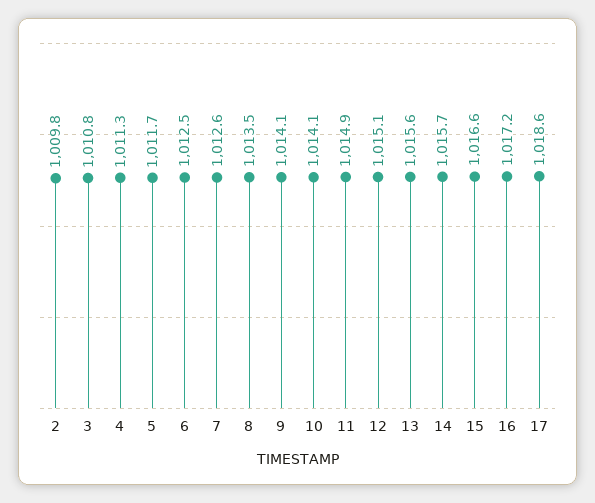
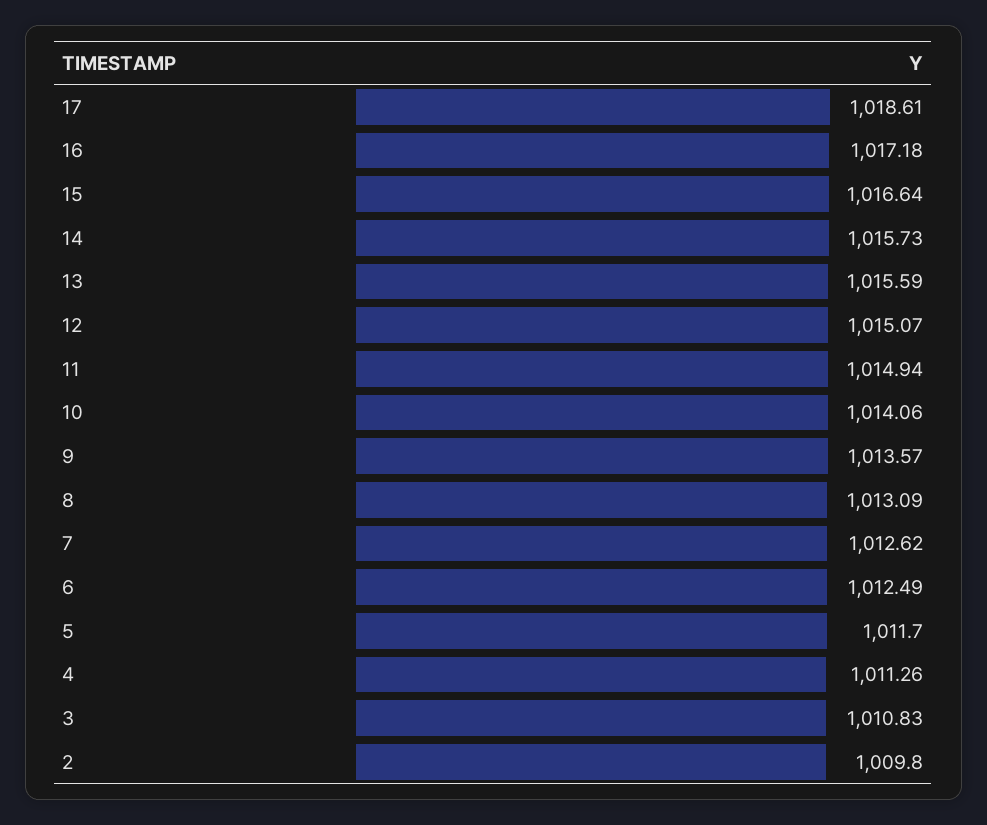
  {
    "2": 1009.8,
    "3": 1010.83,
    "4": 1011.26,
    "5": 1011.7,
    "6": 1012.49,
    "7": 1012.62,
-   "8": 1013.5,
+   "8": 1013.09,
-   "9": 1014.1,
+   "9": 1013.57,
    "10": 1014.06,
    "11": 1014.94,
    "12": 1015.07,
    "13": 1015.59,
    "14": 1015.73,
    "15": 1016.64,
    "16": 1017.18,
    "17": 1018.61
  }

